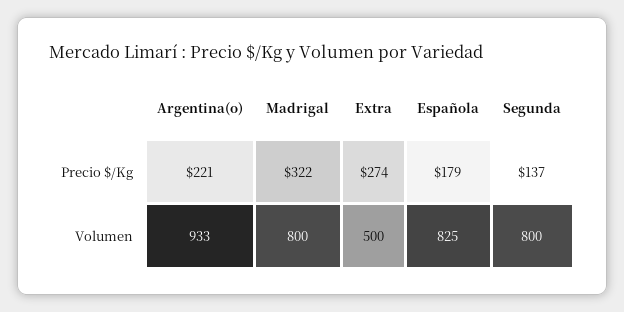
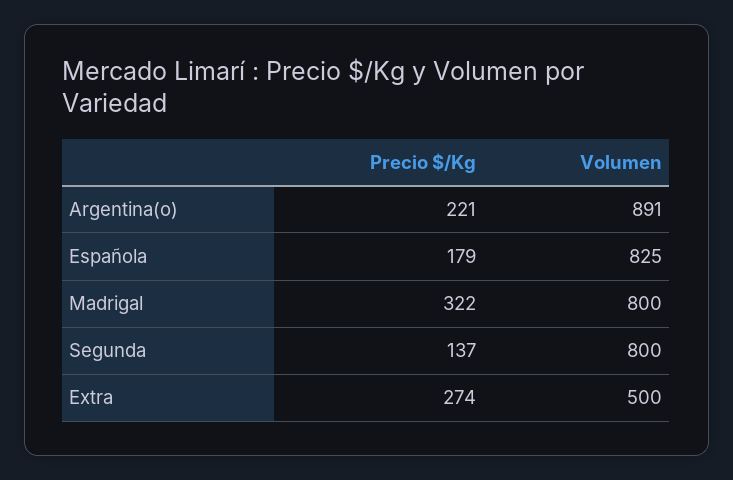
  {
    "Argentina(o)": {
      "Precio $/Kg": 221,
-     "Volumen": 933
+     "Volumen": 891
    },
    "Madrigal": {
      "Precio $/Kg": 322,
      "Volumen": 800
    },
    "Extra": {
      "Precio $/Kg": 274,
      "Volumen": 500
    },
    "Española": {
      "Precio $/Kg": 179,
      "Volumen": 825
    },
    "Segunda": {
      "Precio $/Kg": 137,
      "Volumen": 800
    }
  }

